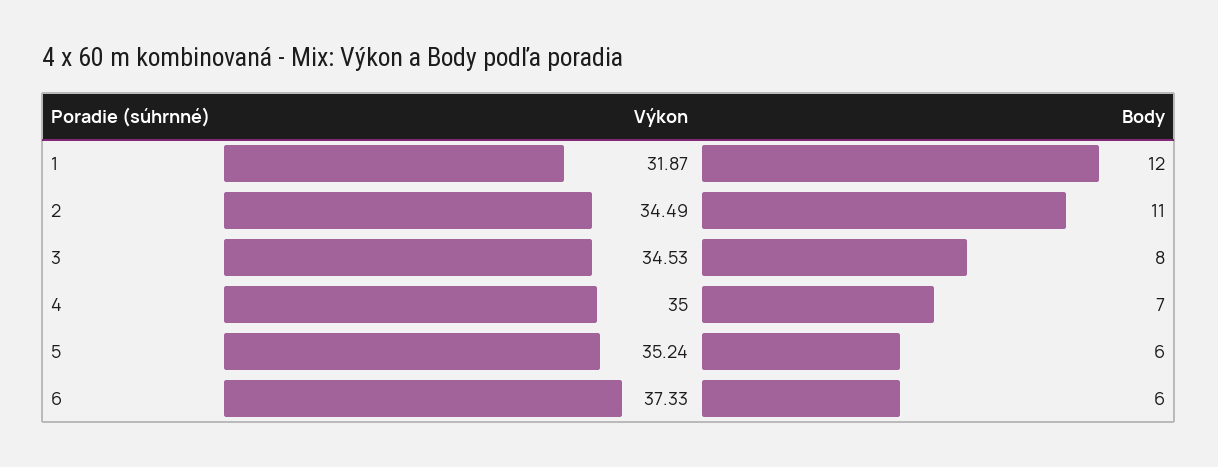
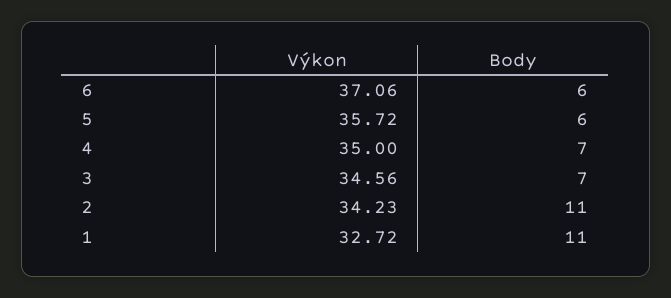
  {
    "Výkon": {
-     "1": 31.87,
+     "1": 32.72,
-     "2": 34.49,
+     "2": 34.23,
-     "3": 34.53,
+     "3": 34.56,
      "4": 35,
-     "5": 35.24,
+     "5": 35.72,
-     "6": 37.33
+     "6": 37.06
    },
    "Body": {
-     "1": 12,
+     "1": 11,
      "2": 11,
-     "3": 8,
+     "3": 7,
      "4": 7,
      "5": 6,
      "6": 6
    }
  }

